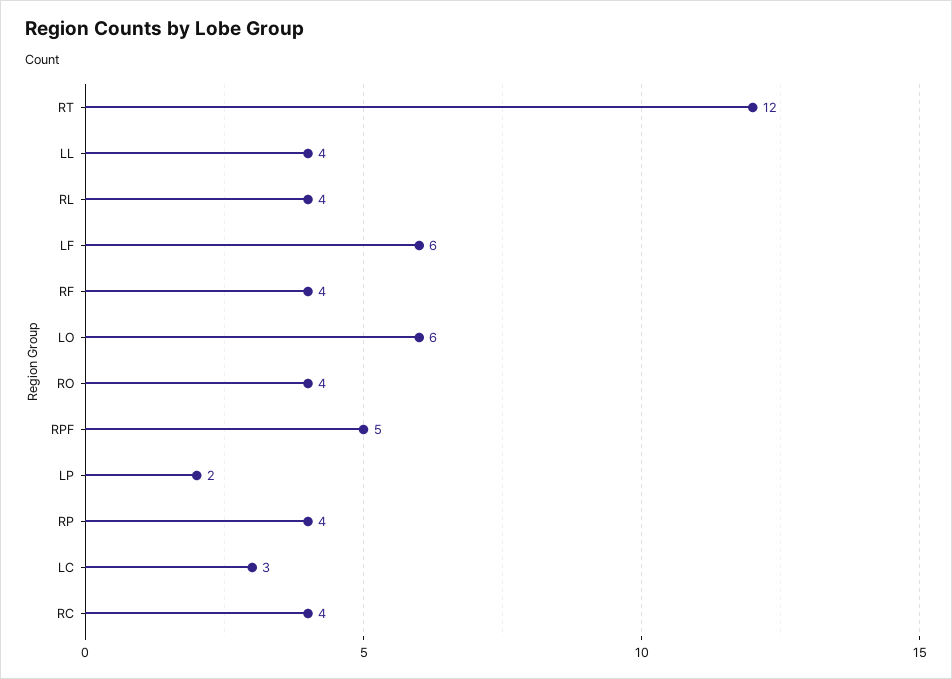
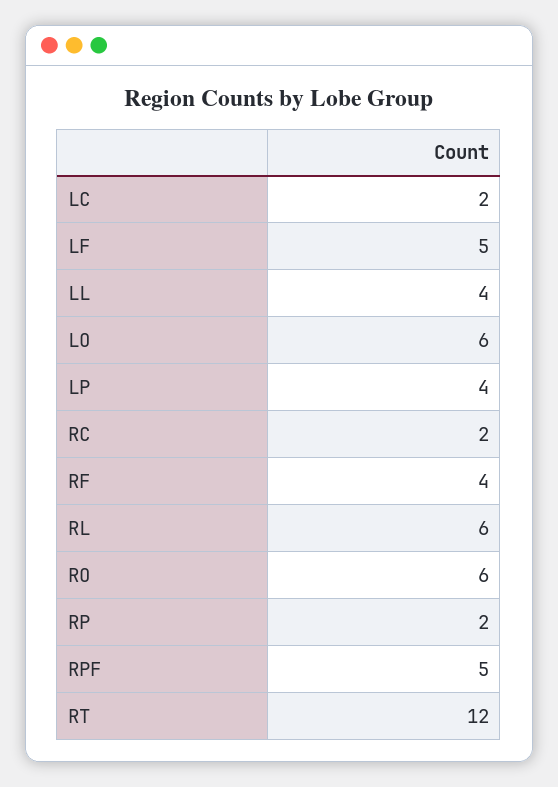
  {
    "RT": 12,
    "LL": 4,
-   "RL": 4,
+   "RL": 6,
-   "LF": 6,
+   "LF": 5,
    "RF": 4,
    "LO": 6,
-   "RO": 4,
+   "RO": 6,
    "RPF": 5,
-   "LP": 2,
+   "LP": 4,
-   "RP": 4,
+   "RP": 2,
-   "LC": 3,
+   "LC": 2,
-   "RC": 4
+   "RC": 2
  }

